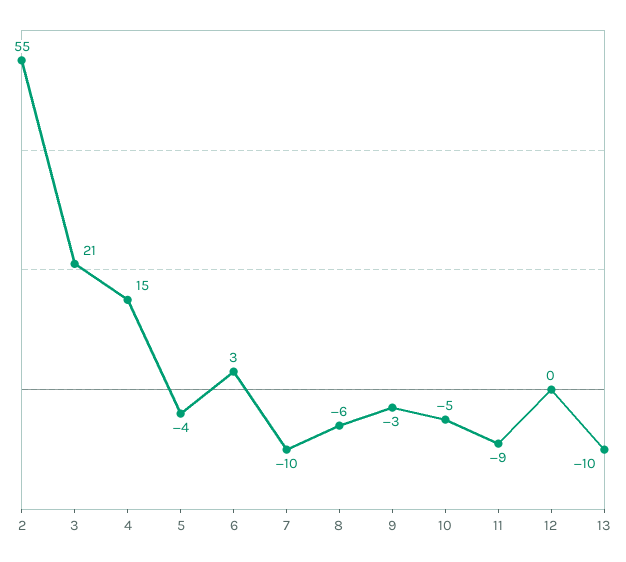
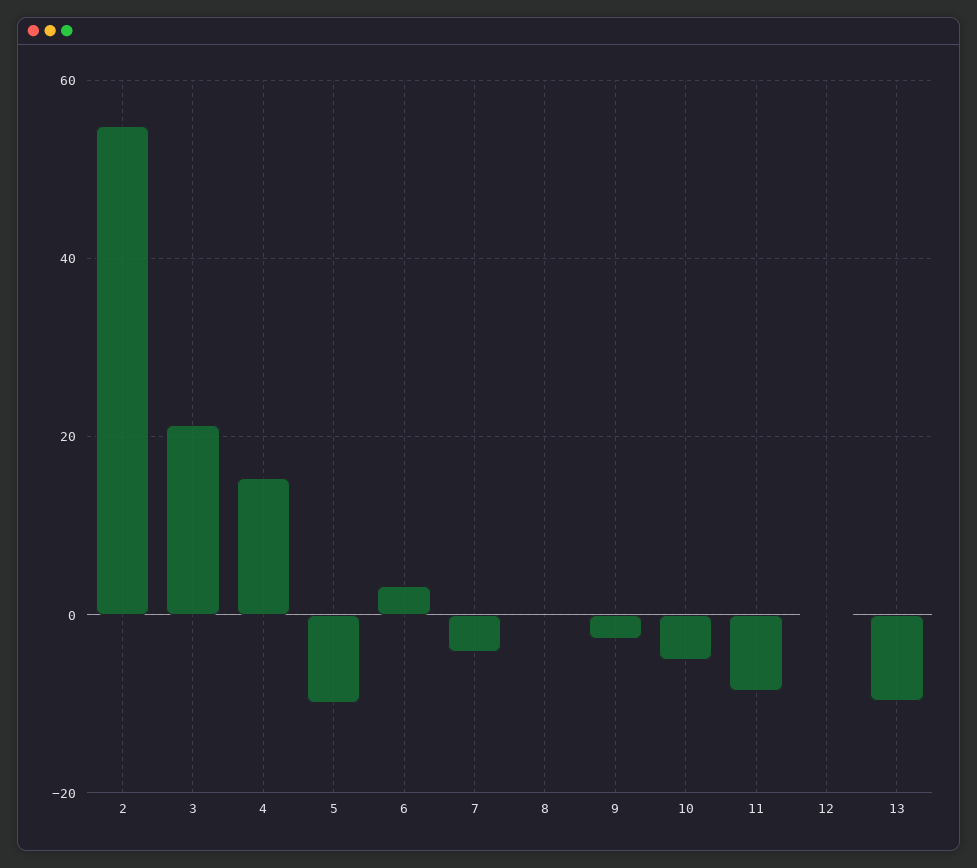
  {
    "2": 55,
    "3": 21,
    "4": 15,
-   "5": -4,
+   "5": -10,
    "6": 3,
-   "7": -10,
+   "7": -4,
-   "8": -6,
+   "8": 0,
    "9": -3,
    "10": -5,
    "11": -9,
    "12": 0,
    "13": -10
  }

